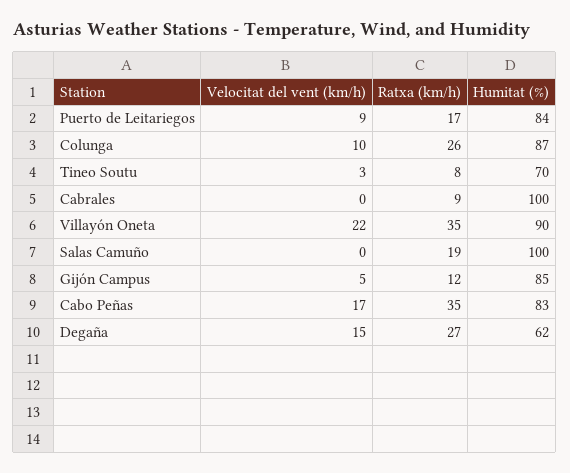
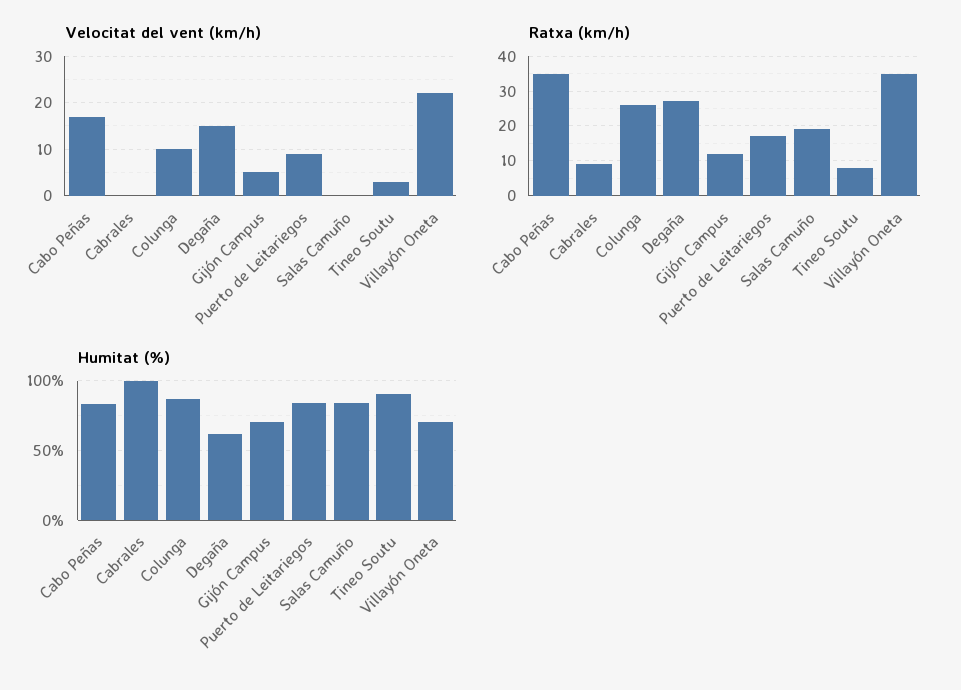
  {
    "Velocitat del vent (km/h)": {
      "Puerto de Leitariegos": 9,
      "Colunga": 10,
      "Tineo Soutu": 3,
      "Cabrales": 0,
      "Villayón Oneta": 22,
      "Salas Camuño": 0,
      "Gijón Campus": 5,
      "Cabo Peñas": 17,
      "Degaña": 15
    },
    "Ratxa (km/h)": {
      "Puerto de Leitariegos": 17,
      "Colunga": 26,
      "Tineo Soutu": 8,
      "Cabrales": 9,
      "Villayón Oneta": 35,
      "Salas Camuño": 19,
      "Gijón Campus": 12,
      "Cabo Peñas": 35,
      "Degaña": 27
    },
    "Humitat (%)": {
      "Puerto de Leitariegos": 84,
      "Colunga": 87,
-     "Tineo Soutu": 70,
+     "Tineo Soutu": 90,
      "Cabrales": 100,
-     "Villayón Oneta": 90,
+     "Villayón Oneta": 70,
-     "Salas Camuño": 100,
+     "Salas Camuño": 85,
-     "Gijón Campus": 85,
+     "Gijón Campus": 70,
      "Cabo Peñas": 83,
      "Degaña": 62
    }
  }

